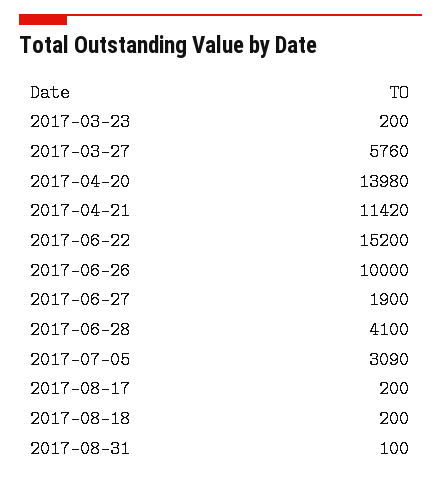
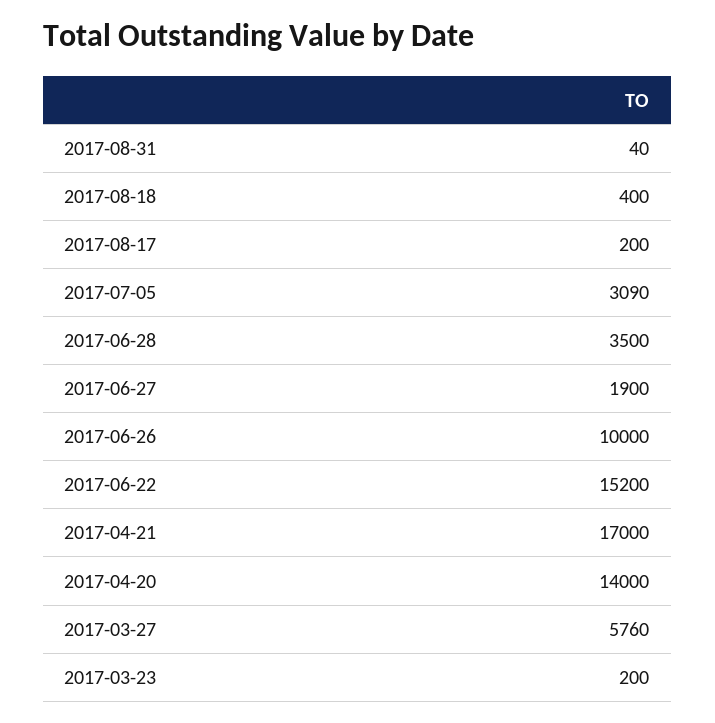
  {
    "2017-03-23": 200,
    "2017-03-27": 5760,
-   "2017-04-20": 13980,
+   "2017-04-20": 14000,
-   "2017-04-21": 11420,
+   "2017-04-21": 17000,
    "2017-06-22": 15200,
    "2017-06-26": 10000,
    "2017-06-27": 1900,
-   "2017-06-28": 4100,
+   "2017-06-28": 3500,
    "2017-07-05": 3090,
    "2017-08-17": 200,
-   "2017-08-18": 200,
+   "2017-08-18": 400,
-   "2017-08-31": 100
+   "2017-08-31": 40
  }

